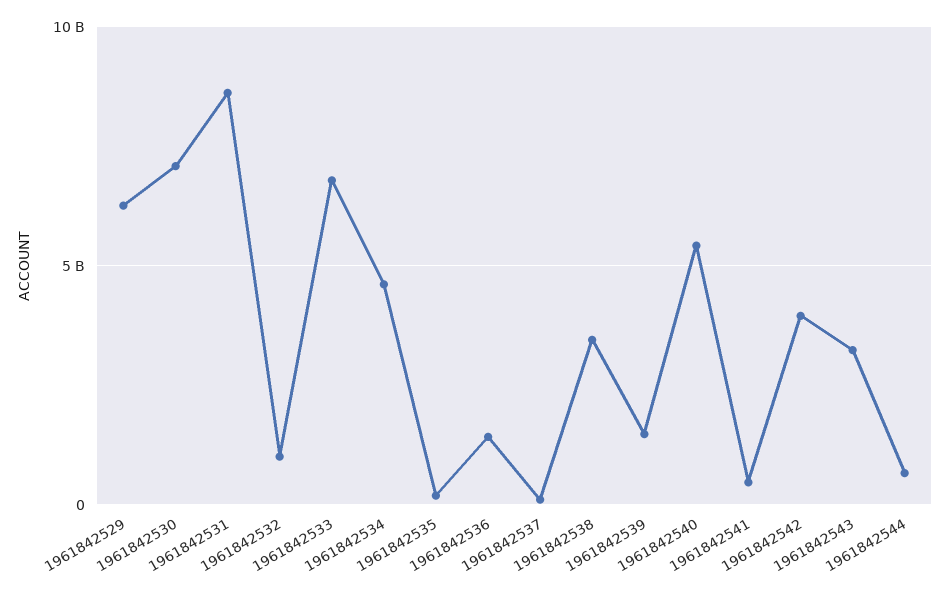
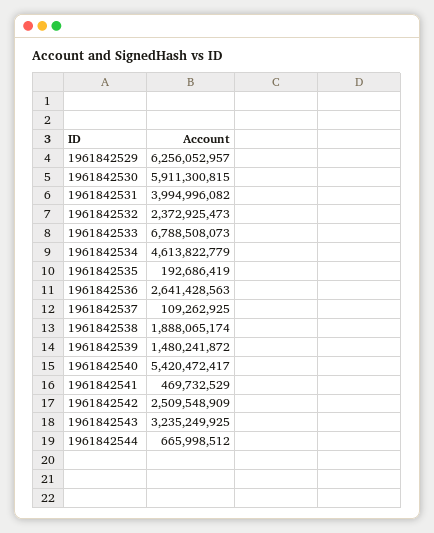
  {
    "1961842529": 6256052957,
-   "1961842530": 7000000000,
+   "1961842530": 5911300815,
-   "1961842531": 8500000000,
+   "1961842531": 3994996082,
-   "1961842532": 1000000000,
+   "1961842532": 2372925473,
    "1961842533": 6788508073,
    "1961842534": 4613822779,
    "1961842535": 192686419,
-   "1961842536": 1500000000,
+   "1961842536": 2641428563,
    "1961842537": 109262925,
-   "1961842538": 3500000000,
+   "1961842538": 1888065174,
    "1961842539": 1480241872,
    "1961842540": 5420472417,
    "1961842541": 469732529,
-   "1961842542": 4000000000,
+   "1961842542": 2509548909,
    "1961842543": 3235249925,
    "1961842544": 665998512
  }

